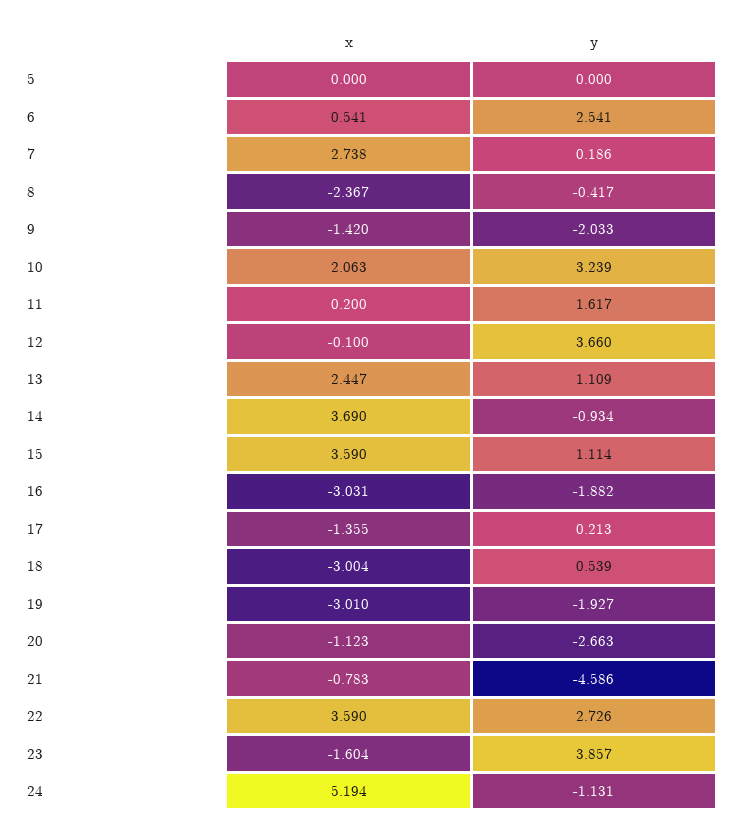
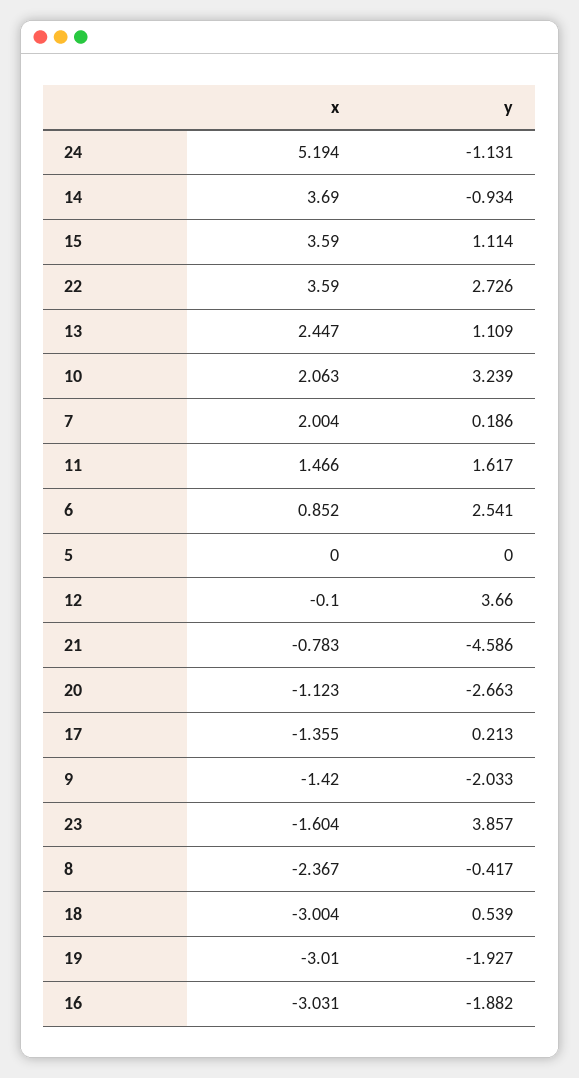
  {
    "x": {
      "5": 0,
-     "6": 0.541,
+     "6": 0.852,
-     "7": 2.738,
+     "7": 2.004,
      "8": -2.367,
      "9": -1.42,
      "10": 2.063,
-     "11": 0.2,
+     "11": 1.466,
      "12": -0.1,
      "13": 2.447,
      "14": 3.69,
      "15": 3.59,
      "16": -3.031,
      "17": -1.355,
      "18": -3.004,
      "19": -3.01,
      "20": -1.123,
      "21": -0.783,
      "22": 3.59,
      "23": -1.604,
      "24": 5.194
    },
    "y": {
      "5": 0,
      "6": 2.541,
      "7": 0.186,
      "8": -0.417,
      "9": -2.033,
      "10": 3.239,
      "11": 1.617,
      "12": 3.66,
      "13": 1.109,
      "14": -0.934,
      "15": 1.114,
      "16": -1.882,
      "17": 0.213,
      "18": 0.539,
      "19": -1.927,
      "20": -2.663,
      "21": -4.586,
      "22": 2.726,
      "23": 3.857,
      "24": -1.131
    }
  }

